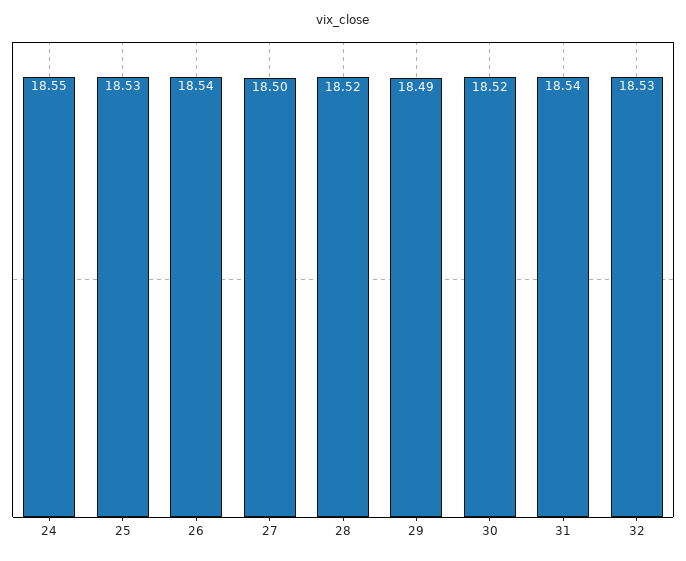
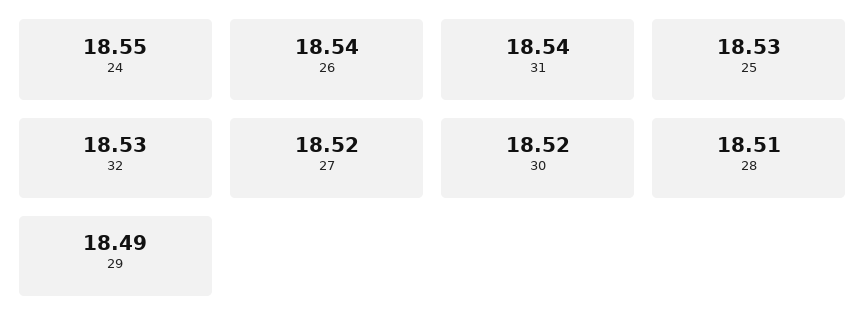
  {
    "24": 18.55,
    "25": 18.53,
    "26": 18.54,
-   "27": 18.5,
+   "27": 18.52,
-   "28": 18.52,
+   "28": 18.51,
    "29": 18.49,
    "30": 18.52,
    "31": 18.54,
    "32": 18.53
  }

